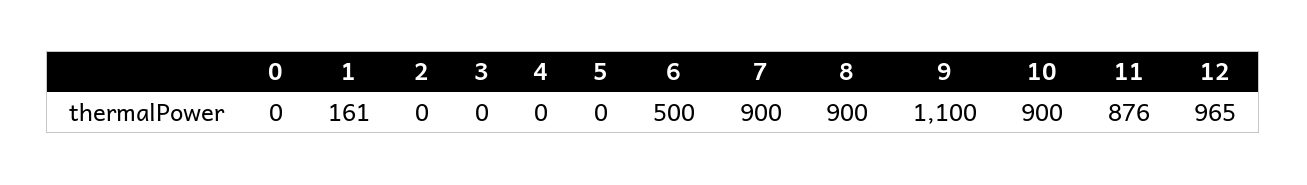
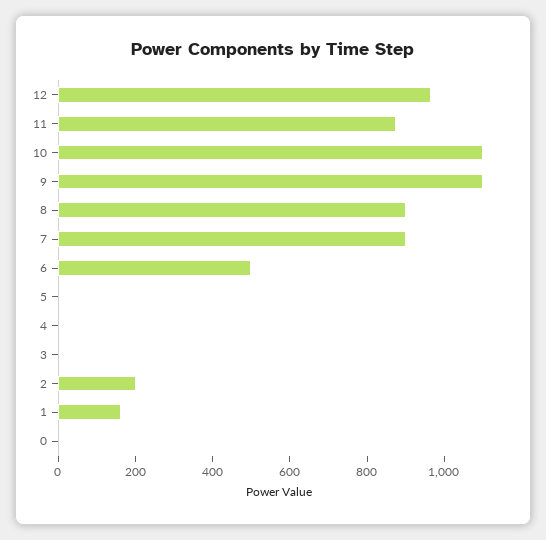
  {
    "0": 0,
    "1": 161,
-   "2": 0,
+   "2": 200,
    "3": 0,
    "4": 0,
    "5": 0,
    "6": 500,
    "7": 900,
    "8": 900,
    "9": 1100,
-   "10": 900,
+   "10": 1100,
    "11": 876,
    "12": 965
  }

